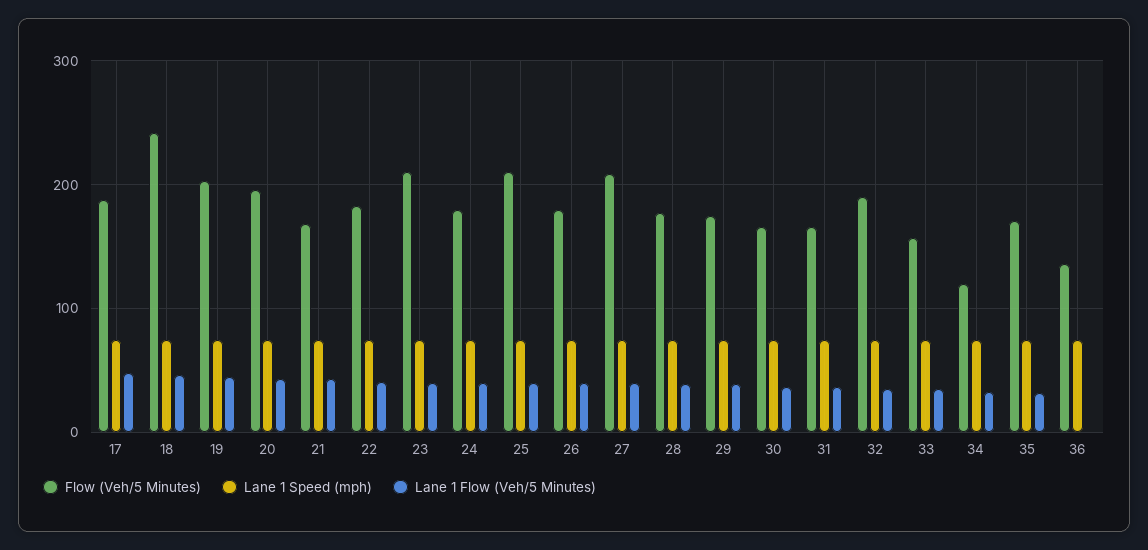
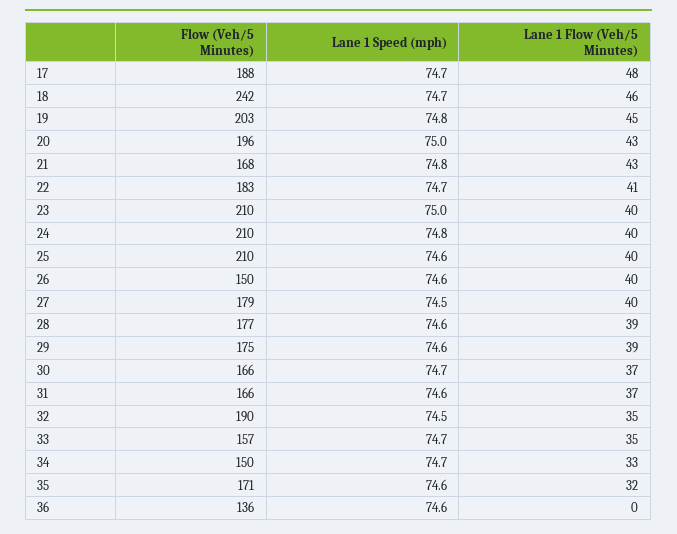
  {
    "Flow (Veh/5 Minutes)": {
      "17": 188,
      "18": 242,
      "19": 203,
      "20": 196,
      "21": 168,
      "22": 183,
      "23": 210,
-     "24": 180,
+     "24": 210,
      "25": 210,
-     "26": 180,
+     "26": 150,
-     "27": 210,
+     "27": 179,
      "28": 177,
      "29": 175,
      "30": 166,
      "31": 166,
      "32": 190,
      "33": 157,
-     "34": 120,
+     "34": 150,
      "35": 171,
      "36": 136
    },
    "Lane 1 Speed (mph)": {
      "17": 74.7,
      "18": 74.7,
      "19": 74.8,
      "20": 75,
      "21": 74.8,
      "22": 74.7,
      "23": 75,
      "24": 74.8,
      "25": 74.6,
      "26": 74.6,
      "27": 74.5,
      "28": 74.6,
      "29": 74.6,
      "30": 74.7,
      "31": 74.6,
      "32": 74.5,
      "33": 74.7,
      "34": 74.7,
      "35": 74.6,
      "36": 74.6
    },
    "Lane 1 Flow (Veh/5 Minutes)": {
      "17": 48,
      "18": 46,
      "19": 45,
      "20": 43,
      "21": 43,
      "22": 41,
      "23": 40,
      "24": 40,
      "25": 40,
      "26": 40,
      "27": 40,
      "28": 39,
      "29": 39,
      "30": 37,
      "31": 37,
      "32": 35,
      "33": 35,
      "34": 33,
      "35": 32,
      "36": 0
    }
  }

